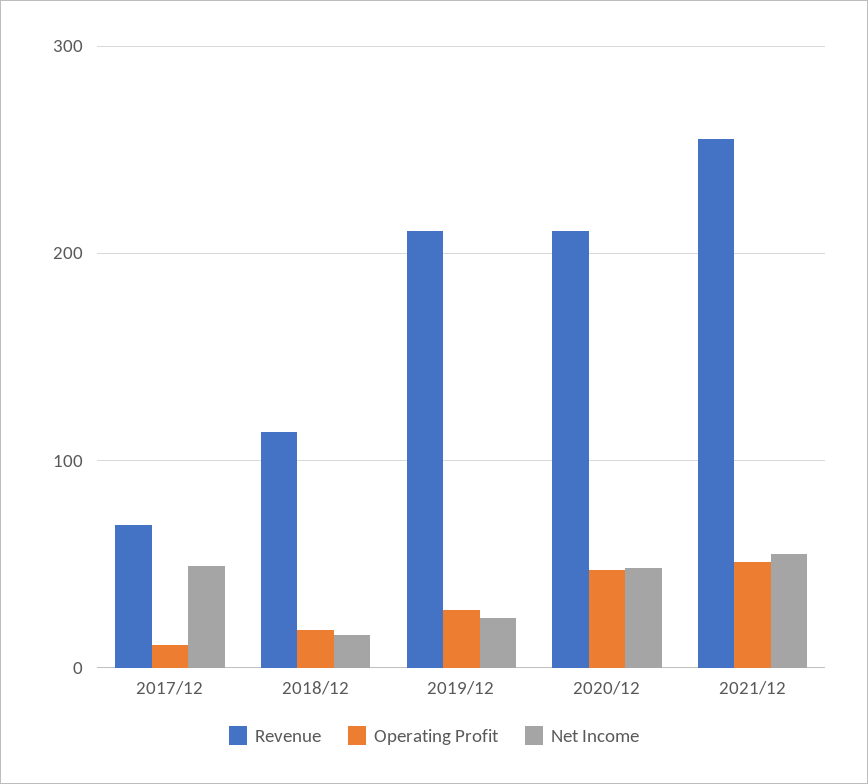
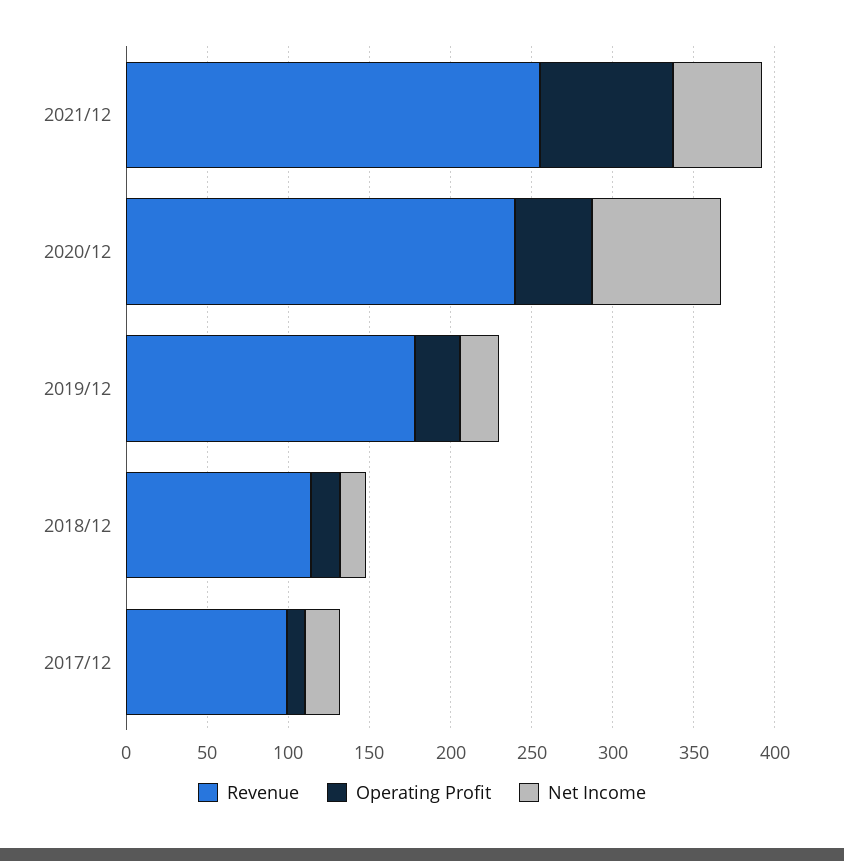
  {
    "Revenue": {
-     "2017/12": 70,
+     "2017/12": 100,
      "2018/12": 110,
-     "2019/12": 210,
+     "2019/12": 180,
-     "2020/12": 210,
+     "2020/12": 240,
      "2021/12": 260
    },
    "Operating Profit": {
      "2017/12": 10,
      "2018/12": 20,
      "2019/12": 30,
      "2020/12": 50,
-     "2021/12": 50
+     "2021/12": 80
    },
    "Net Income": {
-     "2017/12": 50,
+     "2017/12": 20,
      "2018/12": 20,
      "2019/12": 20,
-     "2020/12": 50,
+     "2020/12": 80,
      "2021/12": 60
    }
  }

